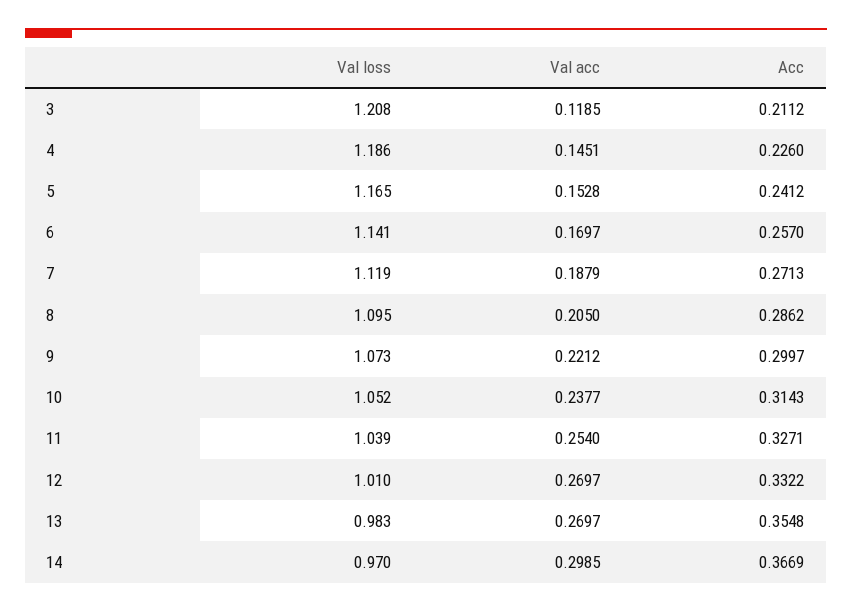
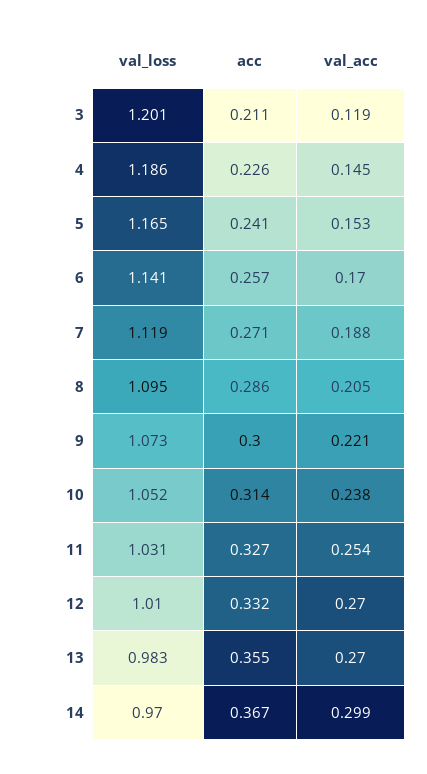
  {
    "Val loss": {
-     "3": 1.208,
+     "3": 1.201,
      "4": 1.186,
      "5": 1.165,
      "6": 1.141,
      "7": 1.119,
      "8": 1.095,
      "9": 1.073,
      "10": 1.052,
-     "11": 1.039,
+     "11": 1.031,
      "12": 1.01,
      "13": 0.983,
      "14": 0.97
    },
    "Val acc": {
      "3": 0.1185,
      "4": 0.1451,
      "5": 0.1528,
      "6": 0.1697,
      "7": 0.1879,
      "8": 0.205,
      "9": 0.2212,
      "10": 0.2377,
      "11": 0.254,
      "12": 0.2697,
      "13": 0.2697,
      "14": 0.2985
    },
    "Acc": {
      "3": 0.2112,
      "4": 0.226,
      "5": 0.2412,
      "6": 0.257,
      "7": 0.2713,
      "8": 0.2862,
      "9": 0.2997,
      "10": 0.3143,
      "11": 0.3271,
      "12": 0.3322,
      "13": 0.3548,
      "14": 0.3669
    }
  }

